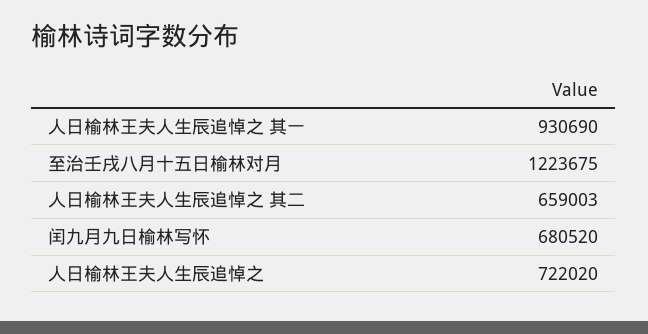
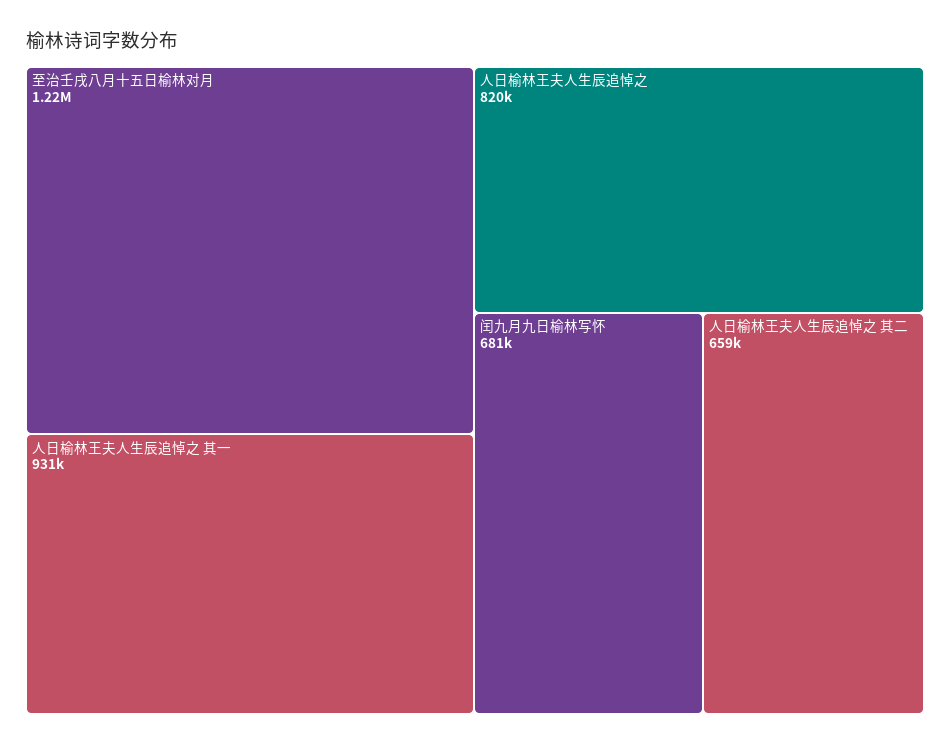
  {
    "人日榆林王夫人生辰追悼之 其一": 930690,
    "至治壬戌八月十五日榆林对月": 1223675,
    "人日榆林王夫人生辰追悼之 其二": 659003,
    "闰九月九日榆林写怀": 680520,
-   "人日榆林王夫人生辰追悼之": 722020
+   "人日榆林王夫人生辰追悼之": 820000
  }

